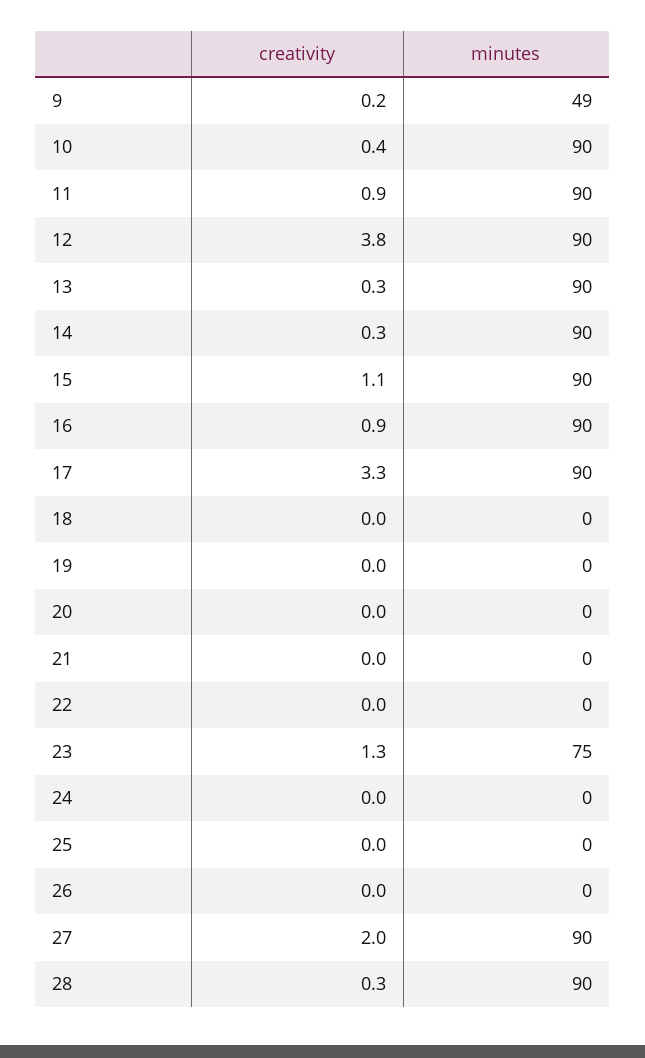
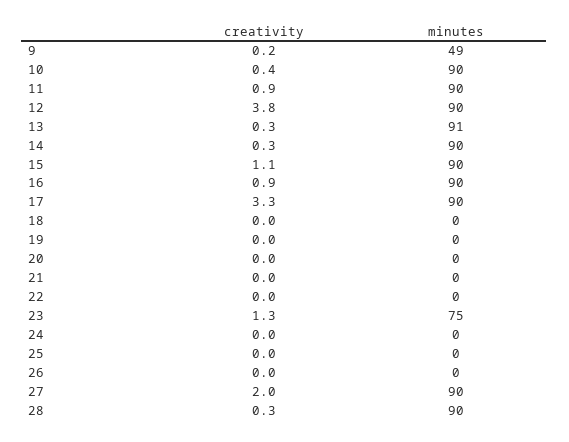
  {
    "creativity": {
      "9": 0.2,
      "10": 0.4,
      "11": 0.9,
      "12": 3.8,
      "13": 0.3,
      "14": 0.3,
      "15": 1.1,
      "16": 0.9,
      "17": 3.3,
      "18": 0,
      "19": 0,
      "20": 0,
      "21": 0,
      "22": 0,
      "23": 1.3,
      "24": 0,
      "25": 0,
      "26": 0,
      "27": 2,
      "28": 0.3
    },
    "minutes": {
      "9": 49,
      "10": 90,
      "11": 90,
      "12": 90,
-     "13": 90,
+     "13": 91,
      "14": 90,
      "15": 90,
      "16": 90,
      "17": 90,
      "18": 0,
      "19": 0,
      "20": 0,
      "21": 0,
      "22": 0,
      "23": 75,
      "24": 0,
      "25": 0,
      "26": 0,
      "27": 90,
      "28": 90
    }
  }

